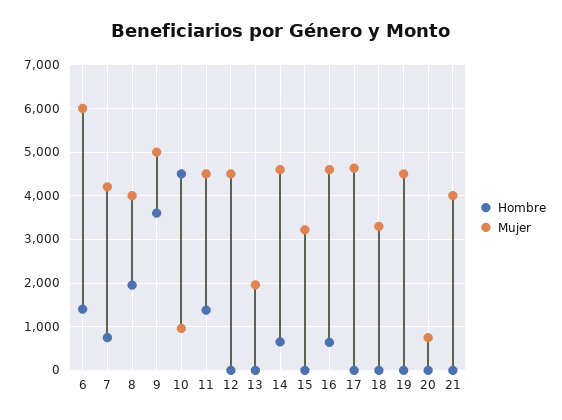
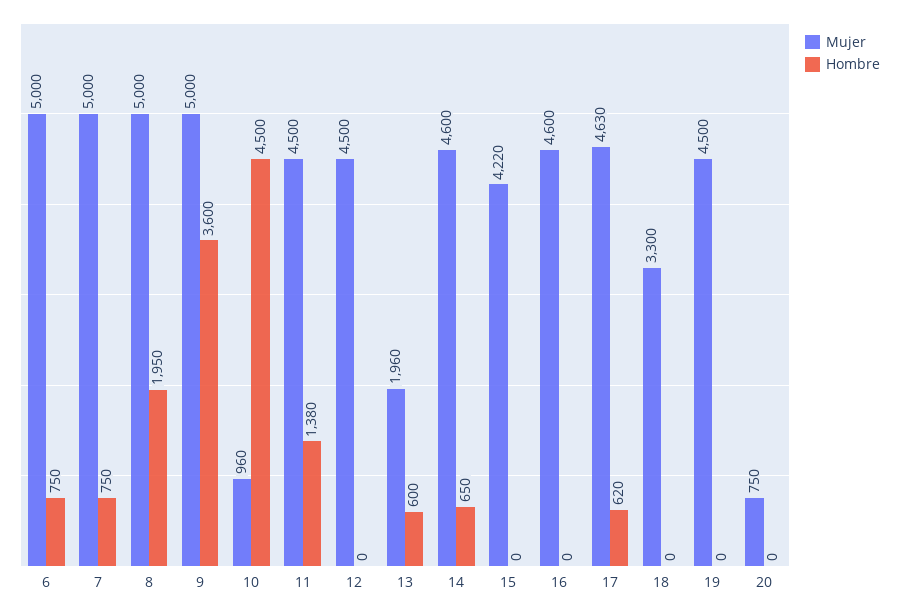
  {
    "Hombre": {
-     "6": 1400,
+     "6": 750,
      "7": 750,
      "8": 1950,
      "9": 3600,
      "10": 4500,
      "11": 1380,
      "12": 0,
-     "13": 0,
+     "13": 600,
      "14": 650,
      "15": 0,
-     "16": 600,
+     "16": 0,
-     "17": 0,
+     "17": 620,
      "18": 0,
      "19": 0,
-     "20": 0,
+     "20": 0
-     "21": 0
    },
    "Mujer": {
-     "6": 6000,
+     "6": 5000,
-     "7": 4200,
+     "7": 5000,
-     "8": 4000,
+     "8": 5000,
      "9": 5000,
      "10": 960,
      "11": 4500,
      "12": 4500,
      "13": 1960,
      "14": 4600,
-     "15": 3200,
+     "15": 4220,
      "16": 4600,
      "17": 4630,
      "18": 3300,
      "19": 4500,
-     "20": 750,
+     "20": 750
-     "21": 4000
    }
  }

